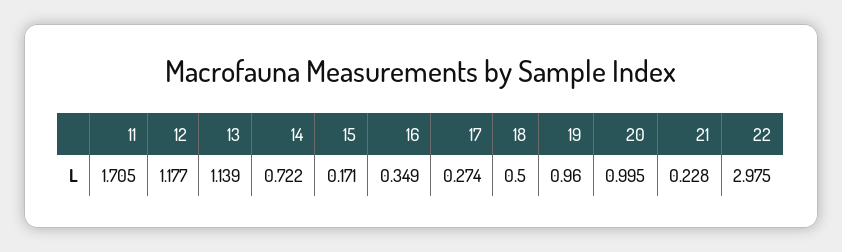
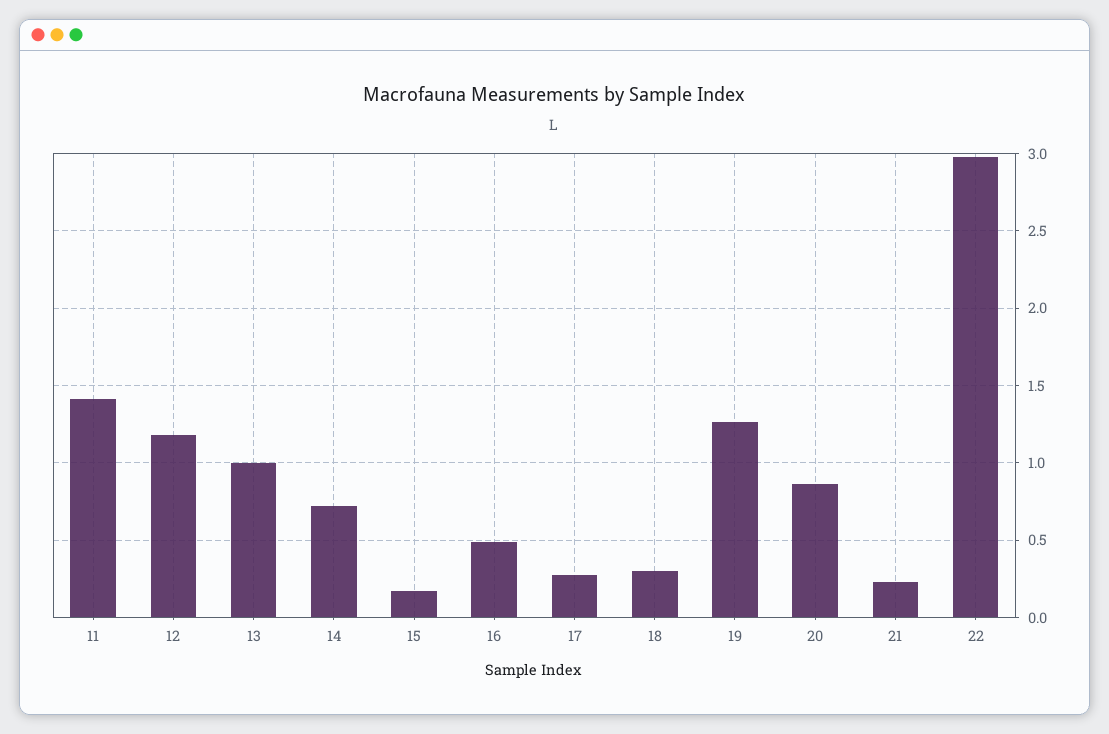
  {
-   "11": 1.705,
+   "11": 1.4,
    "12": 1.177,
-   "13": 1.139,
+   "13": 1,
    "14": 0.722,
    "15": 0.171,
-   "16": 0.349,
+   "16": 0.5,
    "17": 0.274,
-   "18": 0.5,
+   "18": 0.3,
-   "19": 0.96,
+   "19": 1.25,
-   "20": 0.995,
+   "20": 0.85,
    "21": 0.228,
    "22": 2.975
  }

